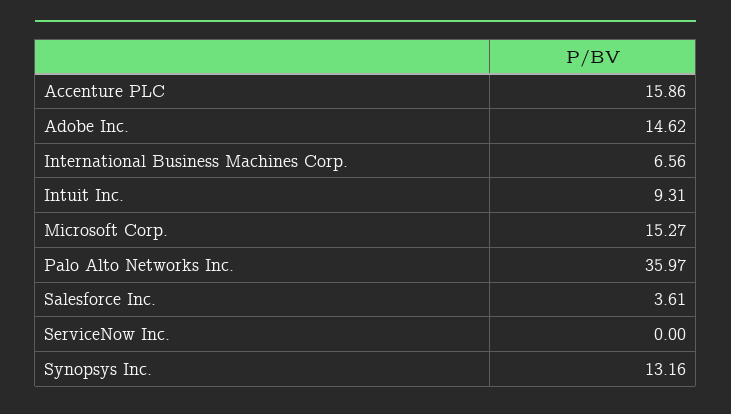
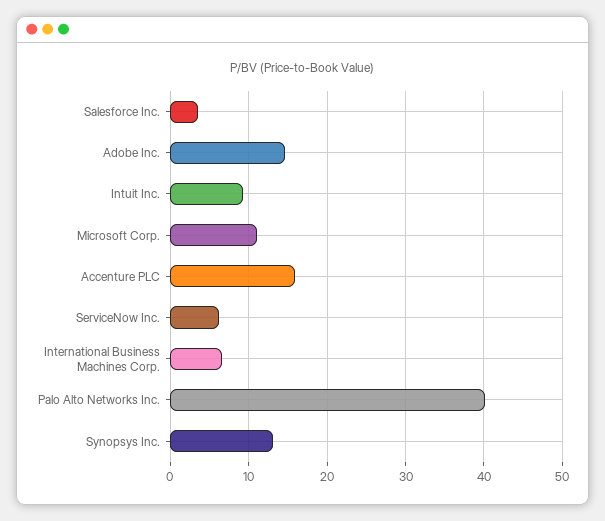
  {
    "Accenture PLC": 15.86,
    "Adobe Inc.": 14.62,
    "International Business Machines Corp.": 6.56,
    "Intuit Inc.": 9.31,
-   "Microsoft Corp.": 15.27,
+   "Microsoft Corp.": 11,
-   "Palo Alto Networks Inc.": 35.97,
+   "Palo Alto Networks Inc.": 40,
    "Salesforce Inc.": 3.61,
-   "ServiceNow Inc.": 0,
+   "ServiceNow Inc.": 6,
    "Synopsys Inc.": 13.16
  }

